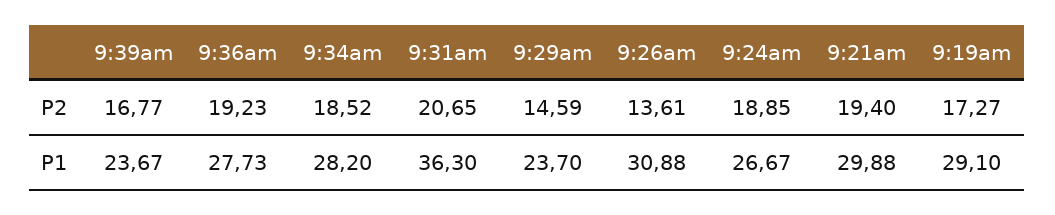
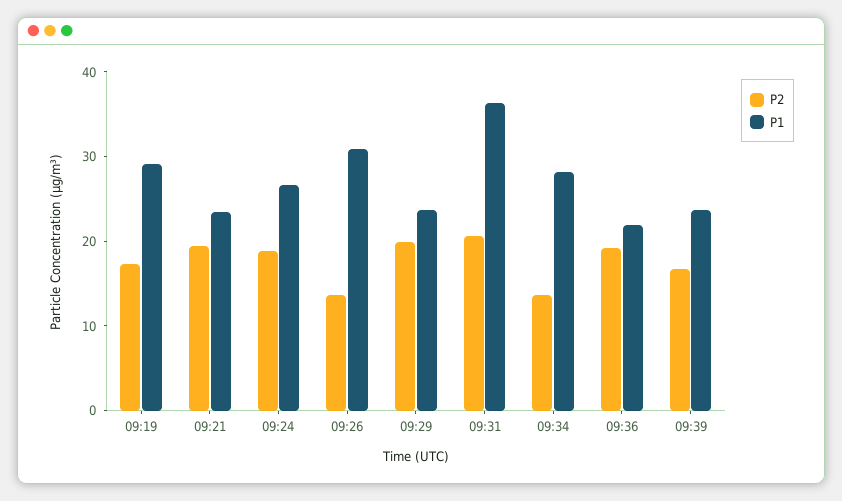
  {
    "P2": {
      "9:39am": 16.77,
      "9:36am": 19.23,
-     "9:34am": 18.52,
+     "9:34am": 14,
      "9:31am": 20.65,
-     "9:29am": 14.59,
+     "9:29am": 20,
      "9:26am": 13.61,
      "9:24am": 18.85,
      "9:21am": 19.4,
      "9:19am": 17.27
    },
    "P1": {
      "9:39am": 23.67,
-     "9:36am": 27.73,
+     "9:36am": 22,
      "9:34am": 28.2,
      "9:31am": 36.3,
      "9:29am": 23.7,
      "9:26am": 30.88,
      "9:24am": 26.67,
-     "9:21am": 29.88,
+     "9:21am": 24,
      "9:19am": 29.1
    }
  }

